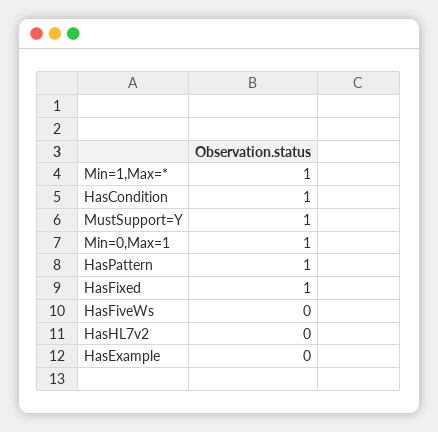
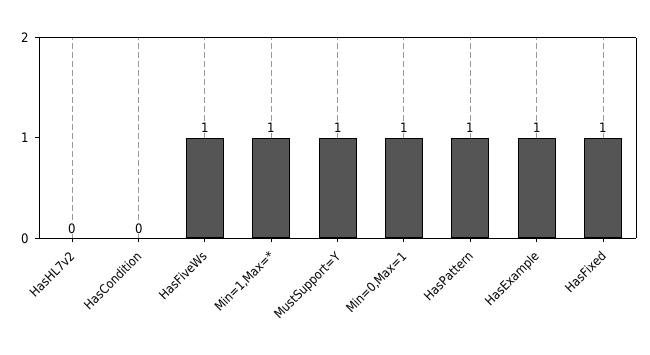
  {
    "Min=1,Max=*": 1,
-   "HasCondition": 1,
+   "HasCondition": 0,
    "MustSupport=Y": 1,
    "Min=0,Max=1": 1,
    "HasPattern": 1,
    "HasFixed": 1,
-   "HasFiveWs": 0,
+   "HasFiveWs": 1,
    "HasHL7v2": 0,
-   "HasExample": 0
+   "HasExample": 1
  }

